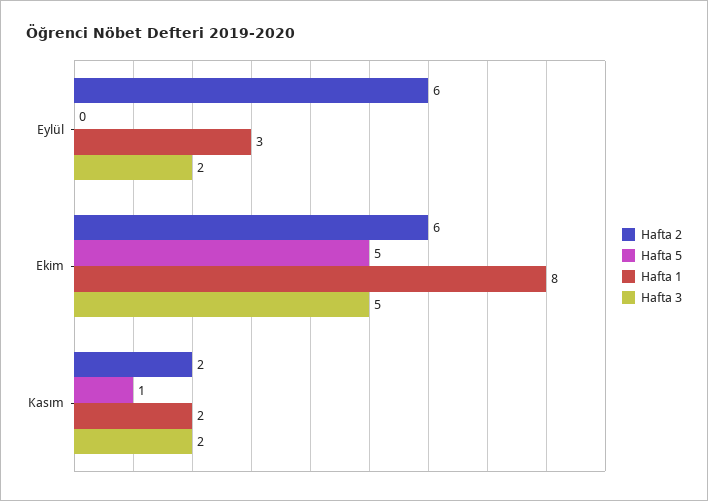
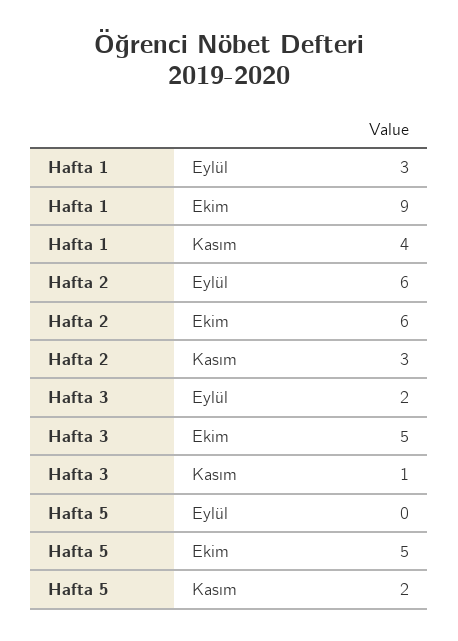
  {
    "Hafta 2": {
      "Eylül": 6,
      "Ekim": 6,
-     "Kasım": 2
+     "Kasım": 3
    },
    "Hafta 5": {
      "Eylül": 0,
      "Ekim": 5,
-     "Kasım": 1
+     "Kasım": 2
    },
    "Hafta 1": {
      "Eylül": 3,
-     "Ekim": 8,
+     "Ekim": 9,
-     "Kasım": 2
+     "Kasım": 4
    },
    "Hafta 3": {
      "Eylül": 2,
      "Ekim": 5,
-     "Kasım": 2
+     "Kasım": 1
    }
  }

